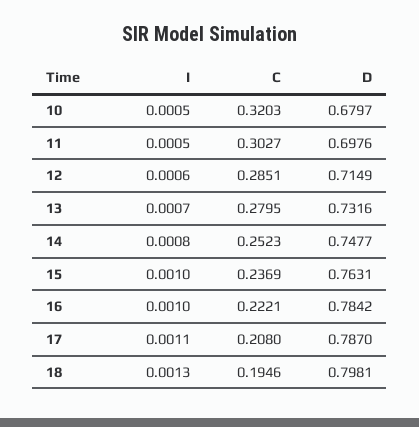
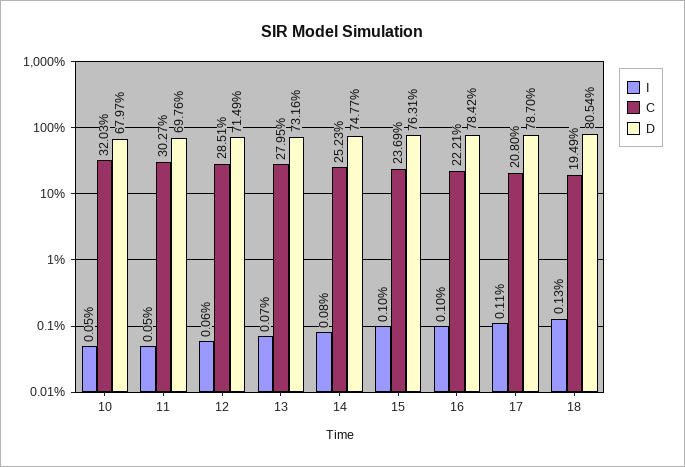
  {
    "I": {
      "10": 0.0005,
      "11": 0.0005,
      "12": 0.0006,
      "13": 0.0007,
      "14": 0.0008,
      "15": 0.001,
      "16": 0.001,
      "17": 0.0011,
      "18": 0.0013
    },
    "C": {
      "10": 0.3203,
      "11": 0.3027,
      "12": 0.2851,
      "13": 0.2795,
      "14": 0.2523,
      "15": 0.2369,
      "16": 0.2221,
      "17": 0.208,
-     "18": 0.1946
+     "18": 0.1949
    },
    "D": {
      "10": 0.6797,
      "11": 0.6976,
      "12": 0.7149,
      "13": 0.7316,
      "14": 0.7477,
      "15": 0.7631,
      "16": 0.7842,
      "17": 0.787,
-     "18": 0.7981
+     "18": 0.8054
    }
  }

